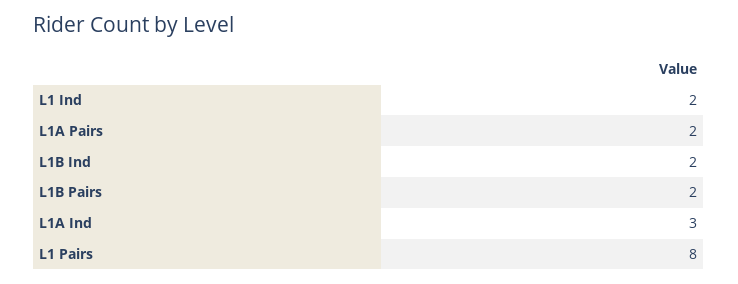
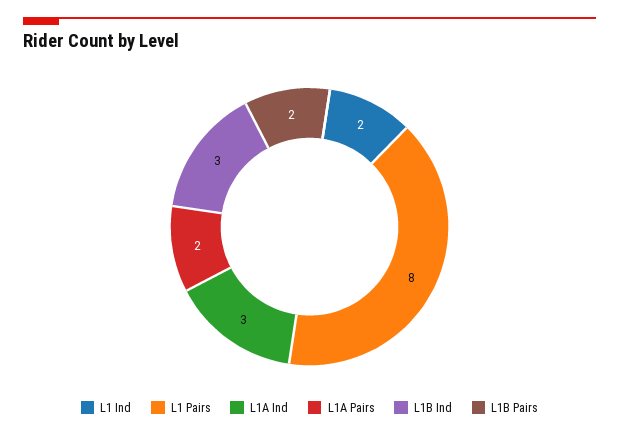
  {
    "L1 Ind": 2,
    "L1A Pairs": 2,
-   "L1B Ind": 2,
+   "L1B Ind": 3,
    "L1B Pairs": 2,
    "L1A Ind": 3,
    "L1 Pairs": 8
  }

